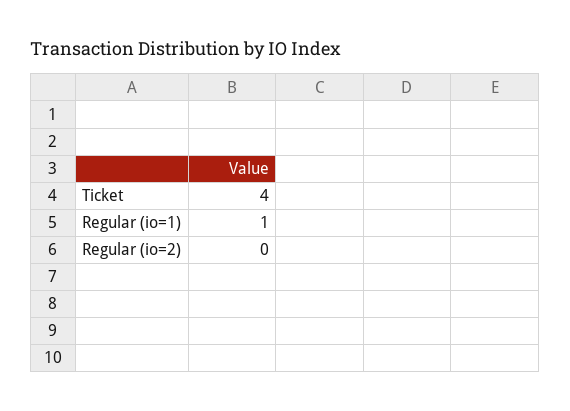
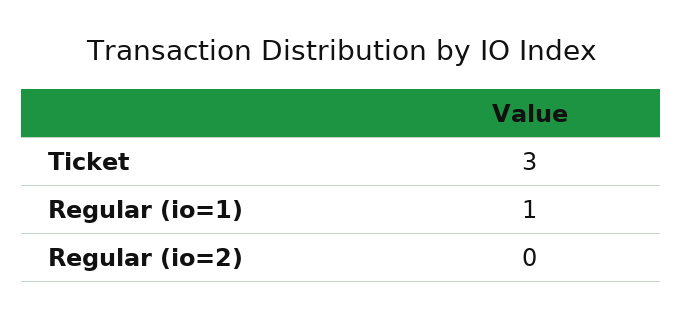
  {
-   "Ticket": 4,
+   "Ticket": 3,
    "Regular (io=1)": 1,
    "Regular (io=2)": 0
  }

